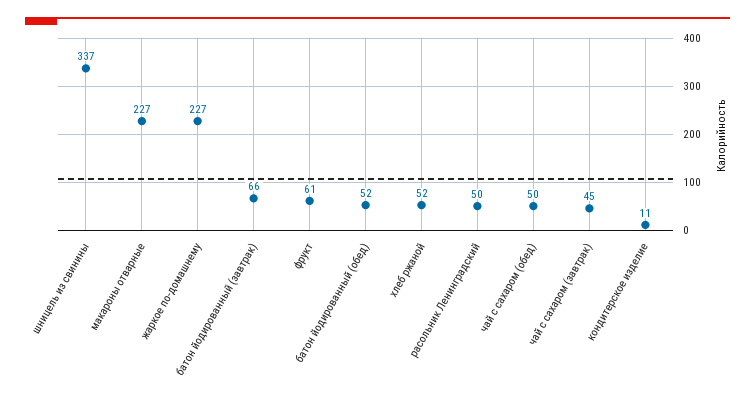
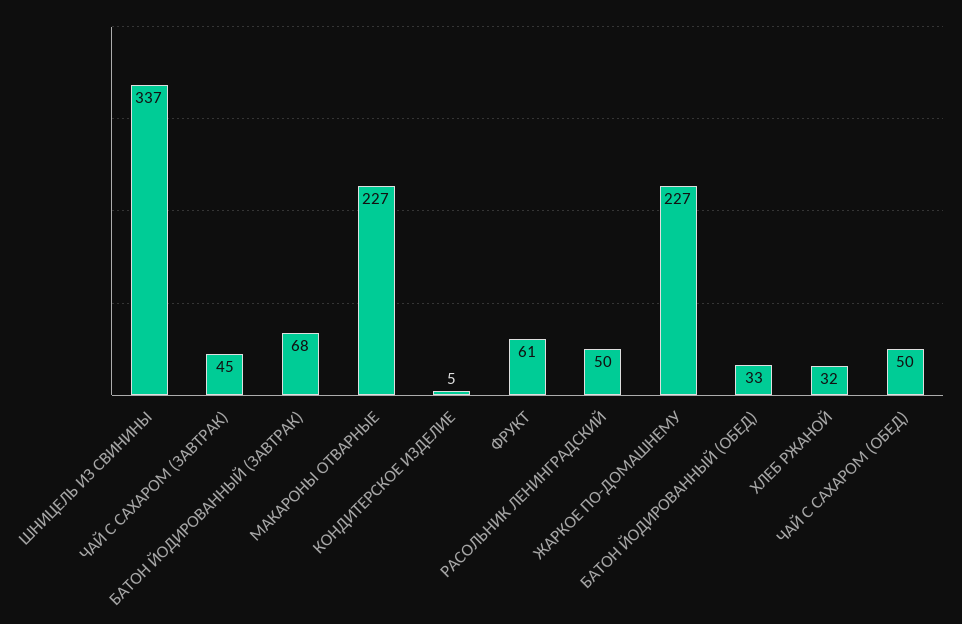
  {
    "шницель из свинины": 337,
    "макароны отварные": 227,
    "жаркое по-домашнему": 227,
-   "батон йодированный (завтрак)": 66,
+   "батон йодированный (завтрак)": 68,
    "фрукт": 61,
-   "батон йодированный (обед)": 52,
+   "батон йодированный (обед)": 33,
-   "хлеб ржаной": 52,
+   "хлеб ржаной": 32,
    "расольник Ленинградский": 50,
    "чай с сахаром (обед)": 50,
    "чай с сахаром (завтрак)": 45,
-   "кондитерское изделие": 11
+   "кондитерское изделие": 5
  }

